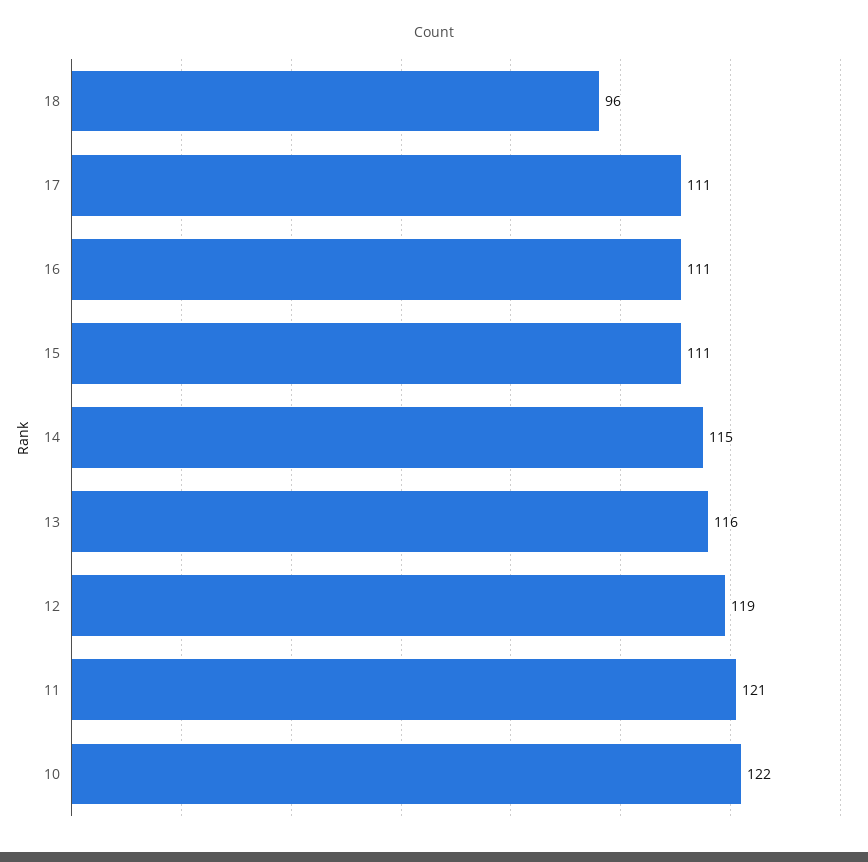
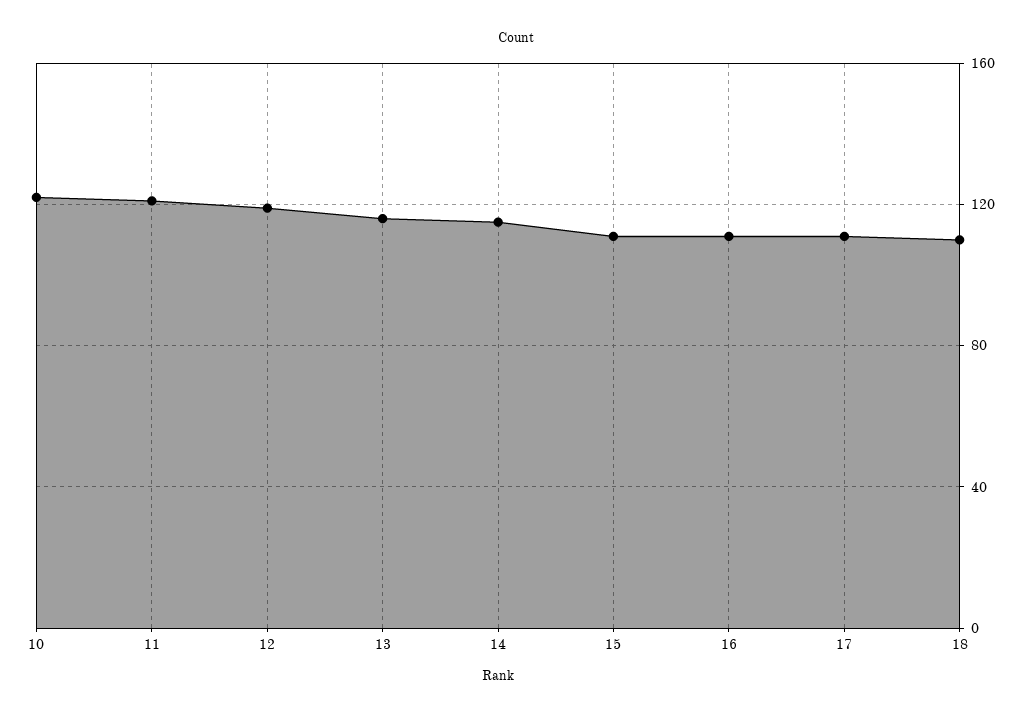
  {
-   "18": 96,
+   "18": 110,
    "17": 111,
    "16": 111,
    "15": 111,
    "14": 115,
    "13": 116,
    "12": 119,
    "11": 121,
    "10": 122
  }

